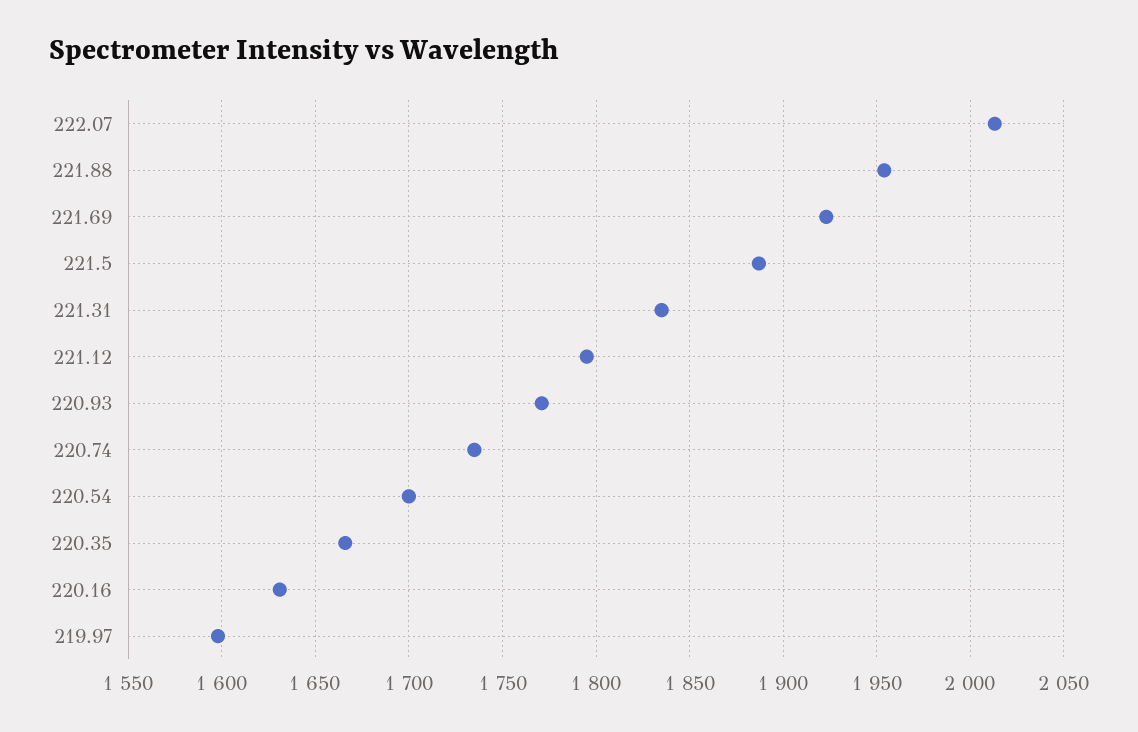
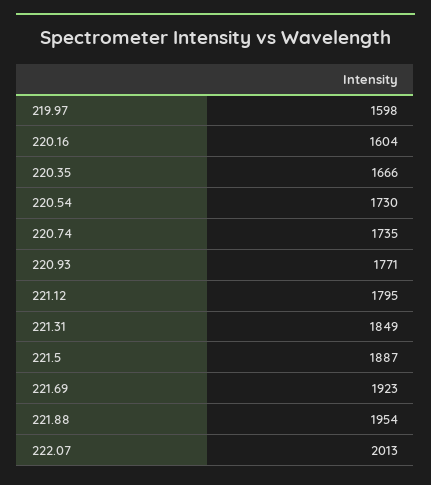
  {
    "222.07": 2013,
    "221.88": 1954,
    "221.69": 1923,
    "221.5": 1887,
-   "221.31": 1835,
+   "221.31": 1849,
    "221.12": 1795,
    "220.93": 1771,
    "220.74": 1735,
-   "220.54": 1700,
+   "220.54": 1730,
    "220.35": 1666,
-   "220.16": 1630,
+   "220.16": 1604,
    "219.97": 1598
  }

